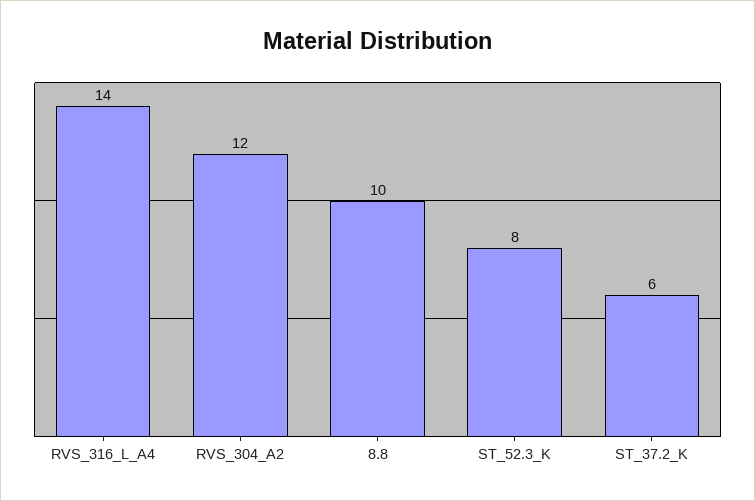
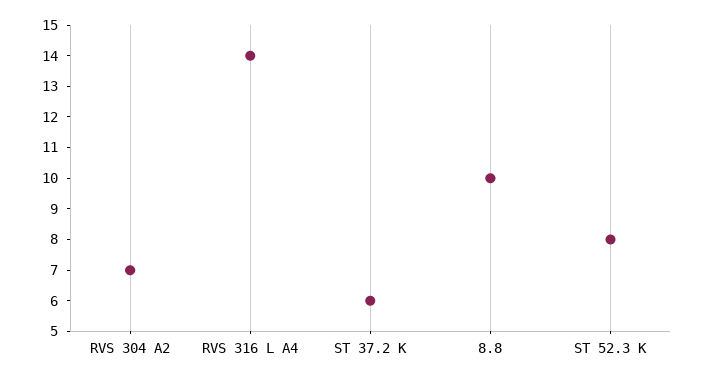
  {
    "RVS_316_L_A4": 14,
-   "RVS_304_A2": 12,
+   "RVS_304_A2": 7,
    "8.8": 10,
    "ST_52.3_K": 8,
    "ST_37.2_K": 6
  }

